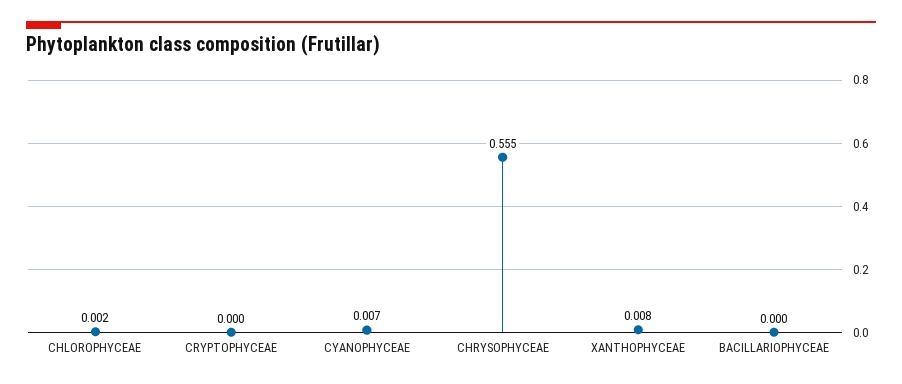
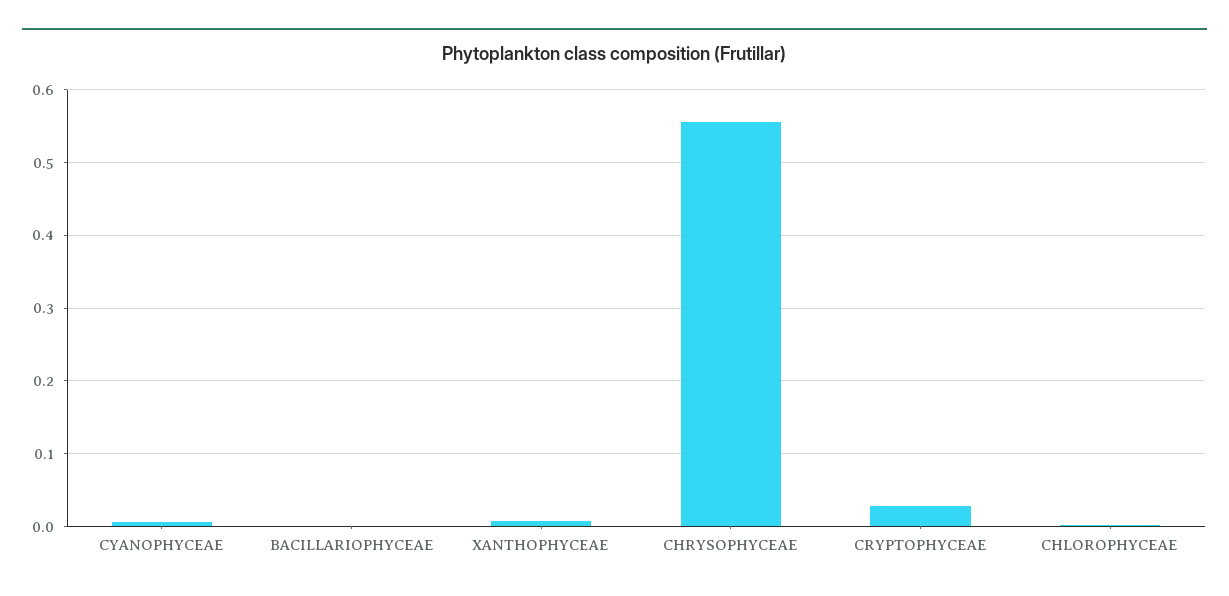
  {
    "CHLOROPHYCEAE": 0.002,
-   "CRYPTOPHYCEAE": 0,
+   "CRYPTOPHYCEAE": 0.03,
    "CYANOPHYCEAE": 0.007,
    "CHRYSOPHYCEAE": 0.555,
    "XANTHOPHYCEAE": 0.008,
    "BACILLARIOPHYCEAE": 0
  }

